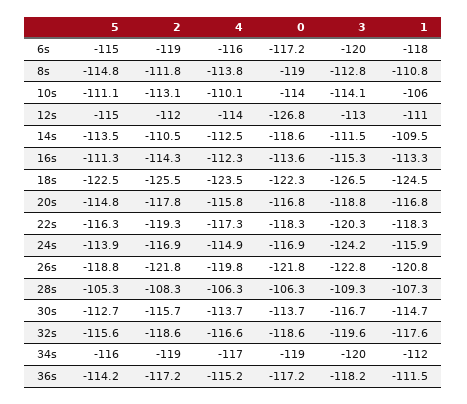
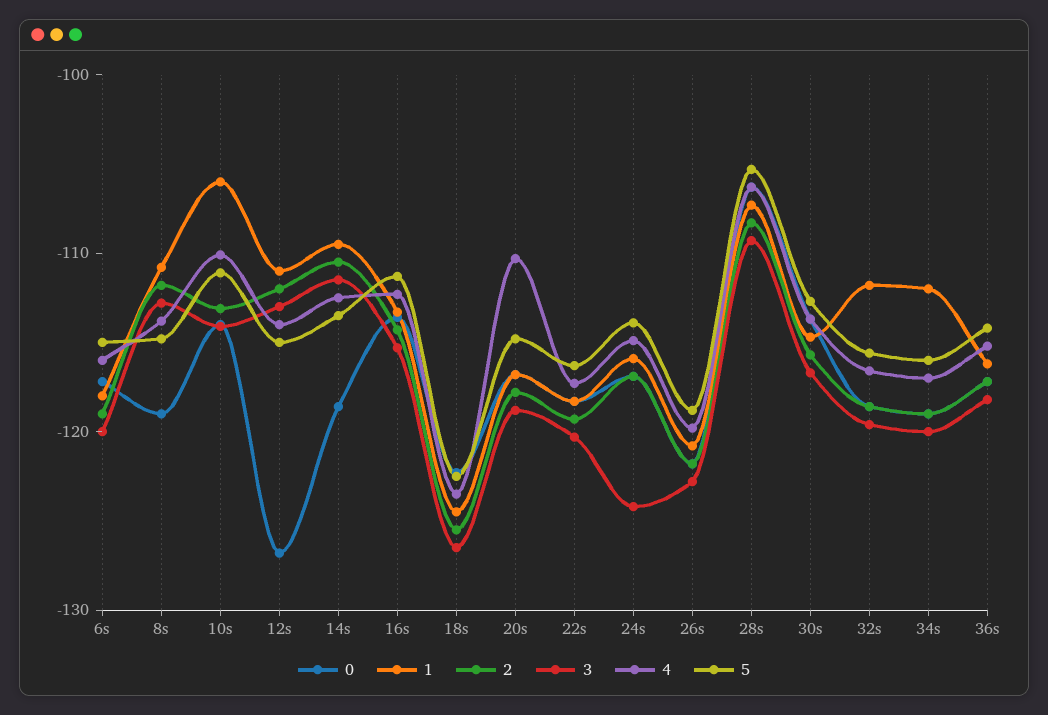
  {
    "5": {
      "6s": -115,
      "8s": -114.8,
      "10s": -111.1,
      "12s": -115,
      "14s": -113.5,
      "16s": -111.3,
      "18s": -122.5,
      "20s": -114.8,
      "22s": -116.3,
      "24s": -113.9,
      "26s": -118.8,
      "28s": -105.3,
      "30s": -112.7,
      "32s": -115.6,
      "34s": -116,
      "36s": -114.2
    },
    "2": {
      "6s": -119,
      "8s": -111.8,
      "10s": -113.1,
      "12s": -112,
      "14s": -110.5,
      "16s": -114.3,
      "18s": -125.5,
      "20s": -117.8,
      "22s": -119.3,
      "24s": -116.9,
      "26s": -121.8,
      "28s": -108.3,
      "30s": -115.7,
      "32s": -118.6,
      "34s": -119,
      "36s": -117.2
    },
    "4": {
      "6s": -116,
      "8s": -113.8,
      "10s": -110.1,
      "12s": -114,
      "14s": -112.5,
      "16s": -112.3,
      "18s": -123.5,
-     "20s": -115.8,
+     "20s": -110,
      "22s": -117.3,
      "24s": -114.9,
      "26s": -119.8,
      "28s": -106.3,
      "30s": -113.7,
      "32s": -116.6,
      "34s": -117,
      "36s": -115.2
    },
    "0": {
      "6s": -117.2,
      "8s": -119,
      "10s": -114,
      "12s": -126.8,
      "14s": -118.6,
      "16s": -113.6,
      "18s": -122.3,
      "20s": -116.8,
      "22s": -118.3,
      "24s": -116.9,
      "26s": -121.8,
      "28s": -106.3,
      "30s": -113.7,
      "32s": -118.6,
      "34s": -119,
      "36s": -117.2
    },
    "3": {
      "6s": -120,
      "8s": -112.8,
      "10s": -114.1,
      "12s": -113,
      "14s": -111.5,
      "16s": -115.3,
      "18s": -126.5,
      "20s": -118.8,
      "22s": -120.3,
      "24s": -124.2,
      "26s": -122.8,
      "28s": -109.3,
      "30s": -116.7,
      "32s": -119.6,
      "34s": -120,
      "36s": -118.2
    },
    "1": {
      "6s": -118,
      "8s": -110.8,
      "10s": -106,
      "12s": -111,
      "14s": -109.5,
      "16s": -113.3,
      "18s": -124.5,
      "20s": -116.8,
      "22s": -118.3,
      "24s": -115.9,
      "26s": -120.8,
      "28s": -107.3,
      "30s": -114.7,
-     "32s": -117.6,
+     "32s": -112,
      "34s": -112,
-     "36s": -111.5
+     "36s": -116
    }
  }

